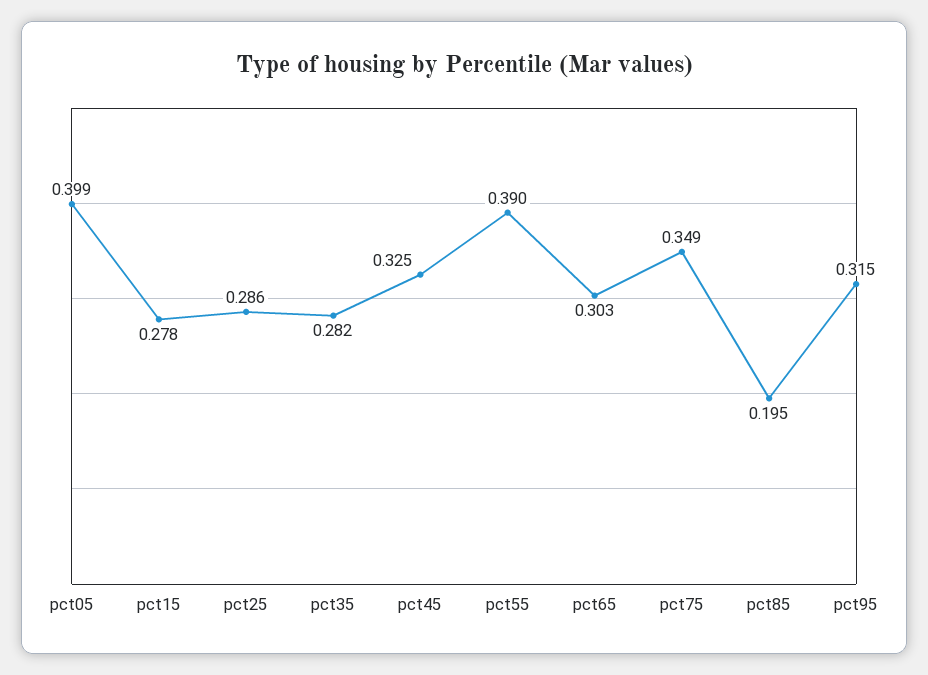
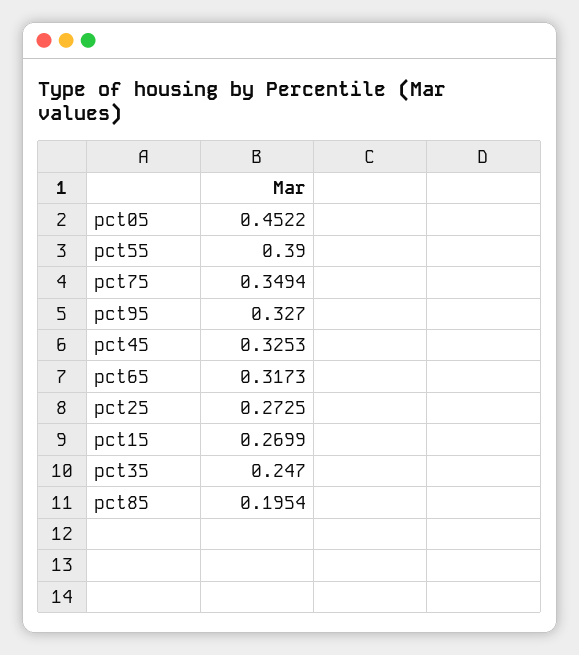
  {
-   "pct05": 0.399,
+   "pct05": 0.4522,
-   "pct15": 0.278,
+   "pct15": 0.2699,
-   "pct25": 0.286,
+   "pct25": 0.2725,
-   "pct35": 0.282,
+   "pct35": 0.247,
    "pct45": 0.3253,
    "pct55": 0.39,
-   "pct65": 0.303,
+   "pct65": 0.3173,
    "pct75": 0.3494,
    "pct85": 0.1954,
-   "pct95": 0.315
+   "pct95": 0.327
  }

